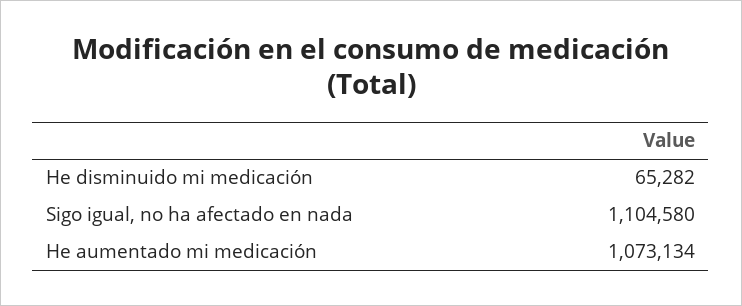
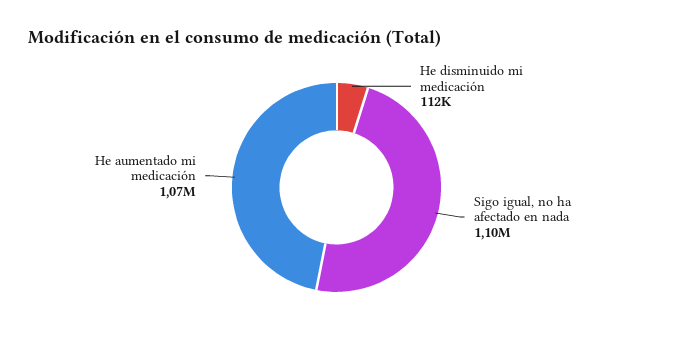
  {
-   "He disminuido mi medicación": 65282,
+   "He disminuido mi medicación": 112000,
    "Sigo igual, no ha afectado en nada": 1104580,
    "He aumentado mi medicación": 1073134
  }

